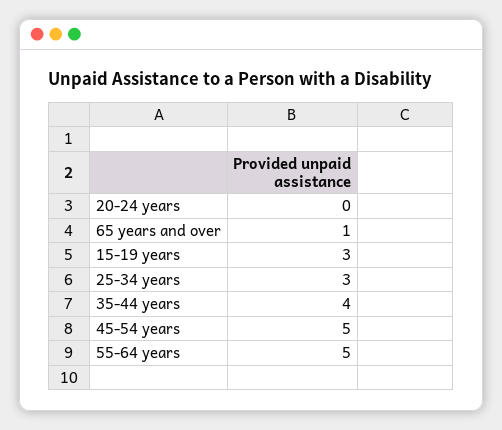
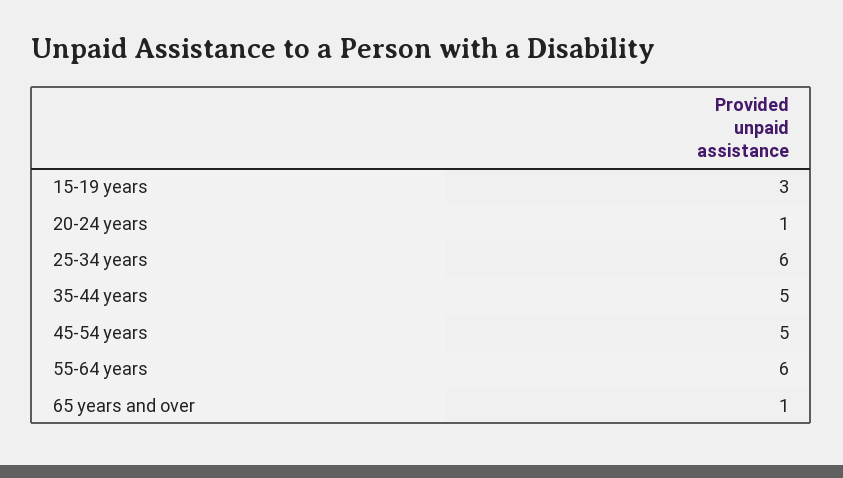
  {
-   "20-24 years": 0,
+   "20-24 years": 1,
    "65 years and over": 1,
    "15-19 years": 3,
-   "25-34 years": 3,
+   "25-34 years": 6,
-   "35-44 years": 4,
+   "35-44 years": 5,
    "45-54 years": 5,
-   "55-64 years": 5
+   "55-64 years": 6
  }

